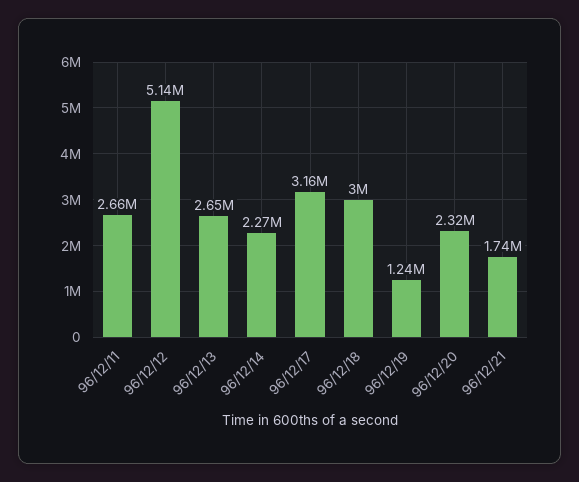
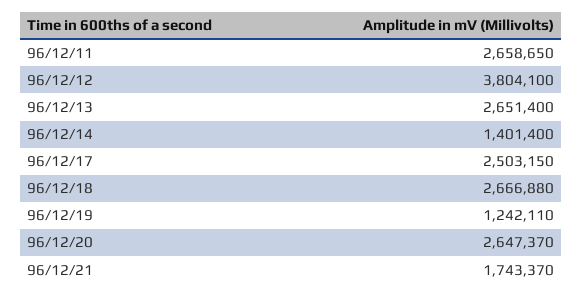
  {
    "96/12/11": 2658650,
-   "96/12/12": 5140000,
+   "96/12/12": 3804100,
    "96/12/13": 2651400,
-   "96/12/14": 2270000,
+   "96/12/14": 1401400,
-   "96/12/17": 3160000,
+   "96/12/17": 2503150,
-   "96/12/18": 3000000,
+   "96/12/18": 2666880,
    "96/12/19": 1242110,
-   "96/12/20": 2320000,
+   "96/12/20": 2647370,
    "96/12/21": 1743370
  }

